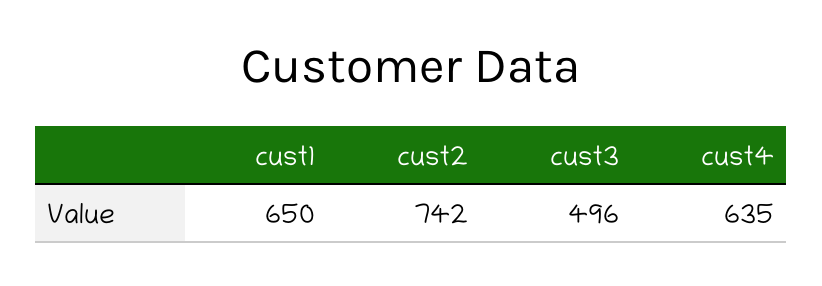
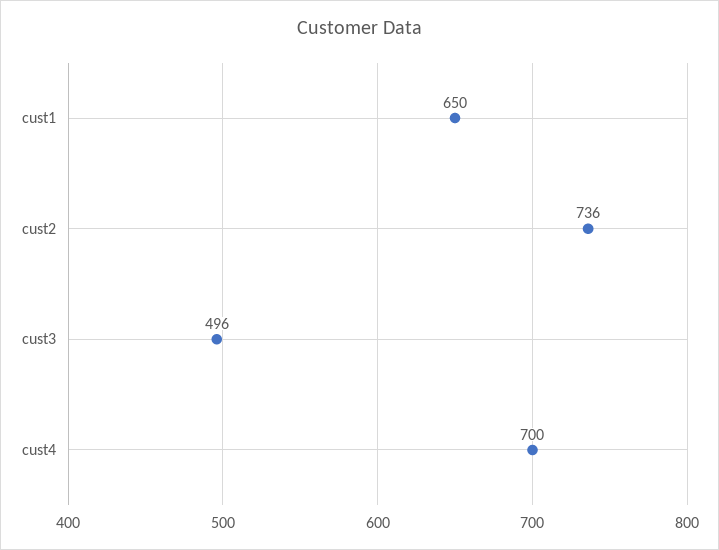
  {
    "cust1": 650,
-   "cust2": 742,
+   "cust2": 736,
    "cust3": 496,
-   "cust4": 635
+   "cust4": 700
  }

